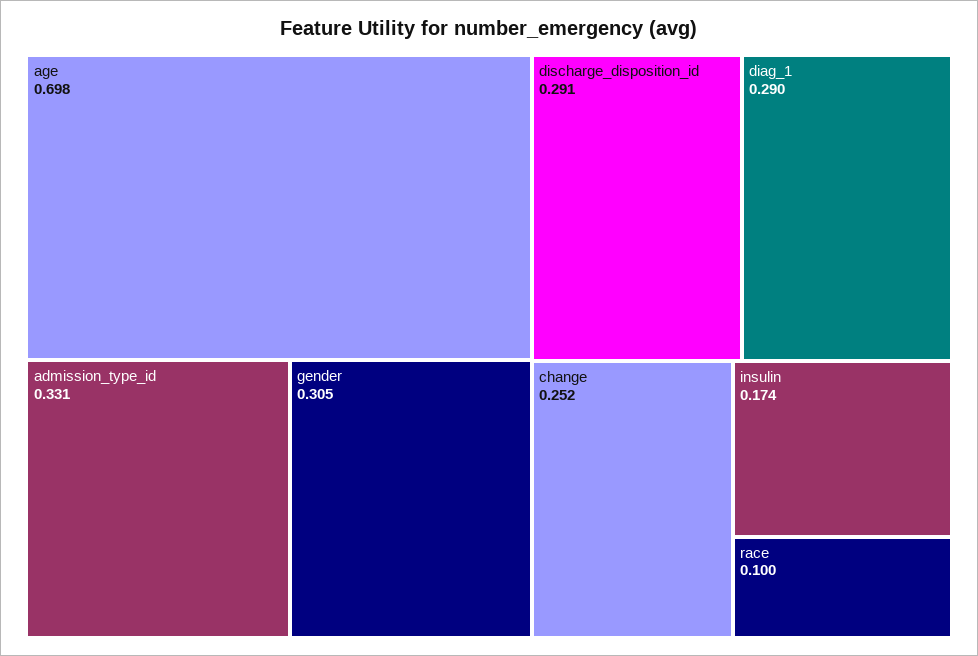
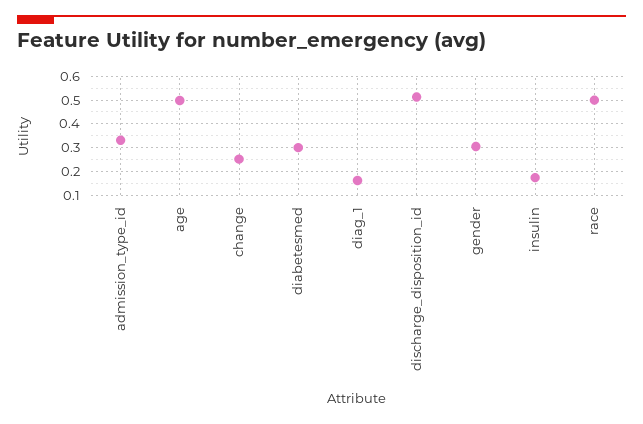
  {
-   "age": 0.698,
+   "age": 0.5,
    "admission_type_id": 0.331,
    "gender": 0.305,
-   "discharge_disposition_id": 0.291,
+   "discharge_disposition_id": 0.5,
-   "diag_1": 0.29,
+   "diag_1": 0.15,
    "change": 0.252,
    "insulin": 0.174,
-   "race": 0.1
+   "race": 0.5,
+   "diabetesmed": 0.3
  }

